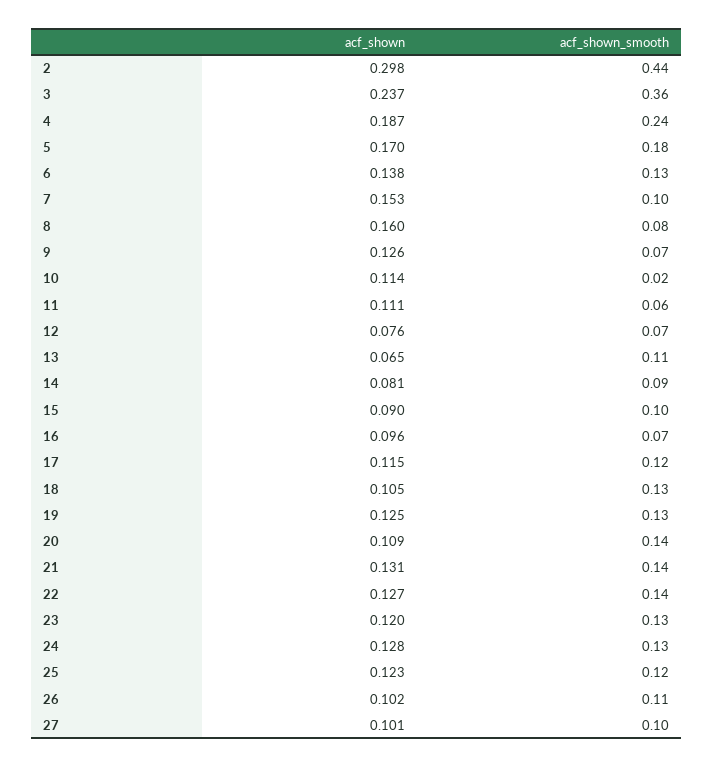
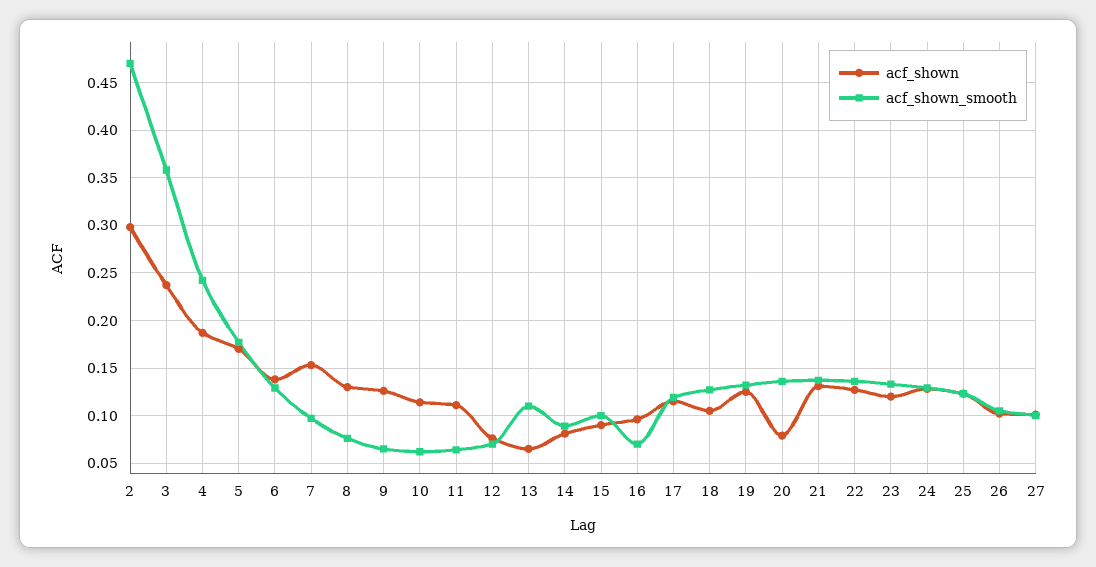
  {
    "acf_shown": {
      "2": 0.298,
      "3": 0.237,
      "4": 0.187,
      "5": 0.17,
      "6": 0.138,
      "7": 0.153,
-     "8": 0.16,
+     "8": 0.13,
      "9": 0.126,
      "10": 0.114,
      "11": 0.111,
      "12": 0.076,
      "13": 0.065,
      "14": 0.081,
      "15": 0.09,
      "16": 0.096,
      "17": 0.115,
      "18": 0.105,
      "19": 0.125,
-     "20": 0.109,
+     "20": 0.08,
      "21": 0.131,
      "22": 0.127,
      "23": 0.12,
      "24": 0.128,
      "25": 0.123,
      "26": 0.102,
      "27": 0.101
    },
    "acf_shown_smooth": {
-     "2": 0.44,
+     "2": 0.47,
      "3": 0.36,
      "4": 0.24,
      "5": 0.18,
      "6": 0.13,
      "7": 0.1,
      "8": 0.08,
      "9": 0.07,
-     "10": 0.02,
+     "10": 0.06,
      "11": 0.06,
      "12": 0.07,
      "13": 0.11,
      "14": 0.09,
      "15": 0.1,
      "16": 0.07,
      "17": 0.12,
      "18": 0.13,
      "19": 0.13,
      "20": 0.14,
      "21": 0.14,
      "22": 0.14,
      "23": 0.13,
      "24": 0.13,
      "25": 0.12,
      "26": 0.11,
      "27": 0.1
    }
  }

